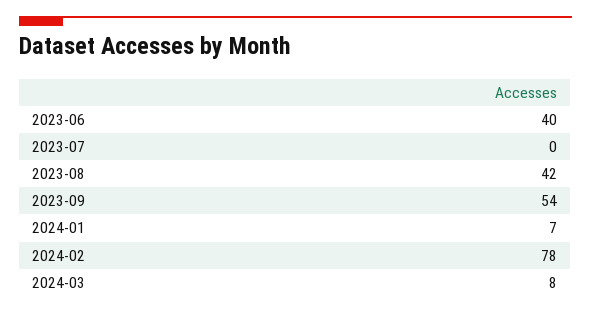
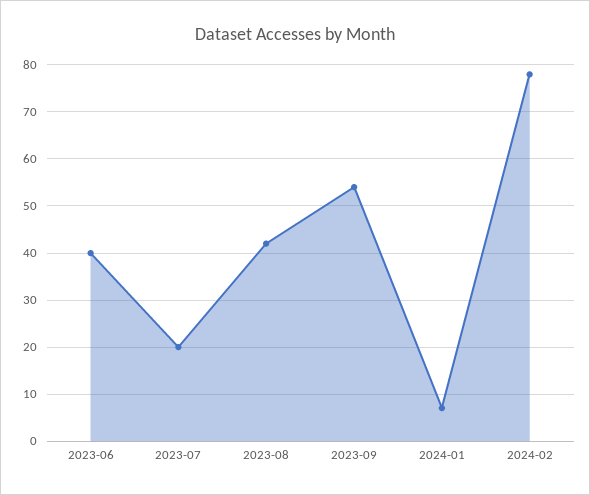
  {
    "2023-06": 40,
-   "2023-07": 0,
+   "2023-07": 20,
    "2023-08": 42,
    "2023-09": 54,
    "2024-01": 7,
-   "2024-02": 78,
+   "2024-02": 78
-   "2024-03": 8
  }

